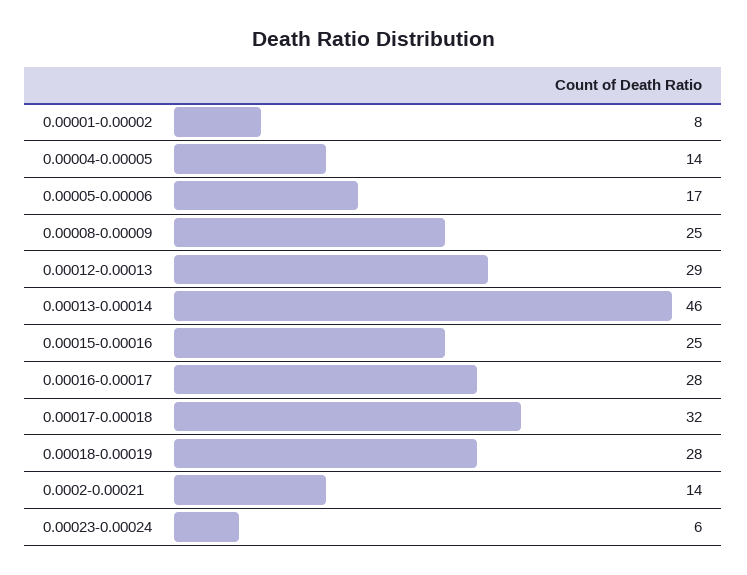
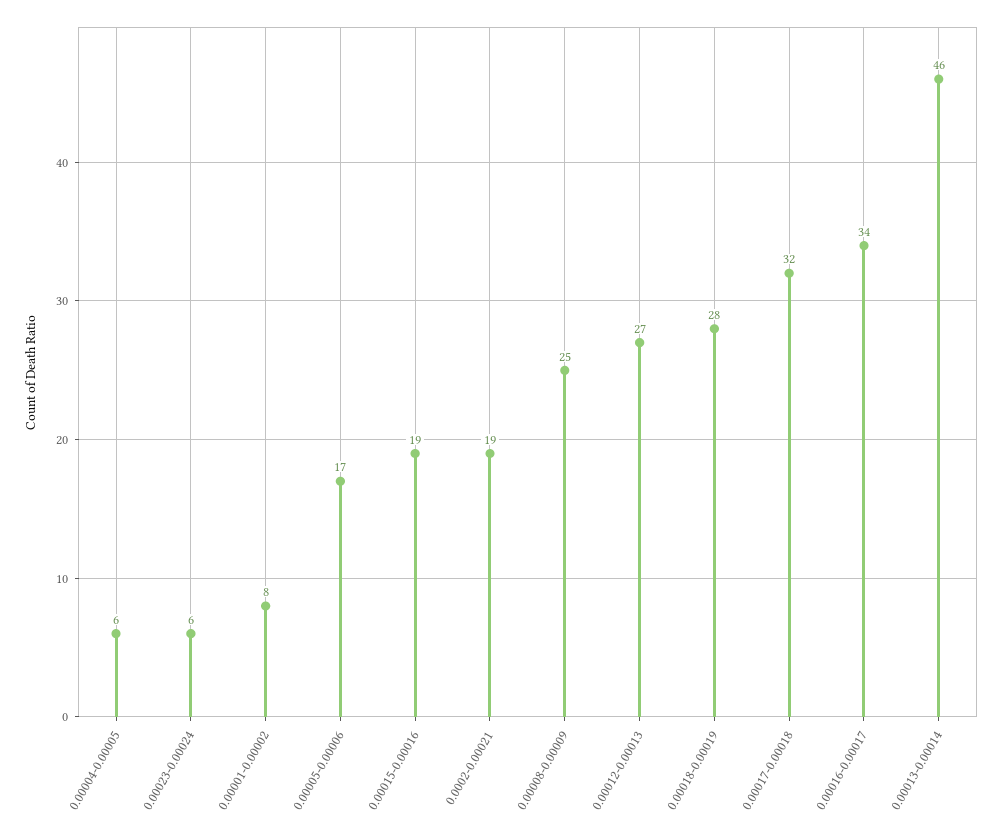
  {
    "0.00001-0.00002": 8,
-   "0.00004-0.00005": 14,
+   "0.00004-0.00005": 6,
    "0.00005-0.00006": 17,
    "0.00008-0.00009": 25,
-   "0.00012-0.00013": 29,
+   "0.00012-0.00013": 27,
    "0.00013-0.00014": 46,
-   "0.00015-0.00016": 25,
+   "0.00015-0.00016": 19,
-   "0.00016-0.00017": 28,
+   "0.00016-0.00017": 34,
    "0.00017-0.00018": 32,
    "0.00018-0.00019": 28,
-   "0.0002-0.00021": 14,
+   "0.0002-0.00021": 19,
    "0.00023-0.00024": 6
  }

